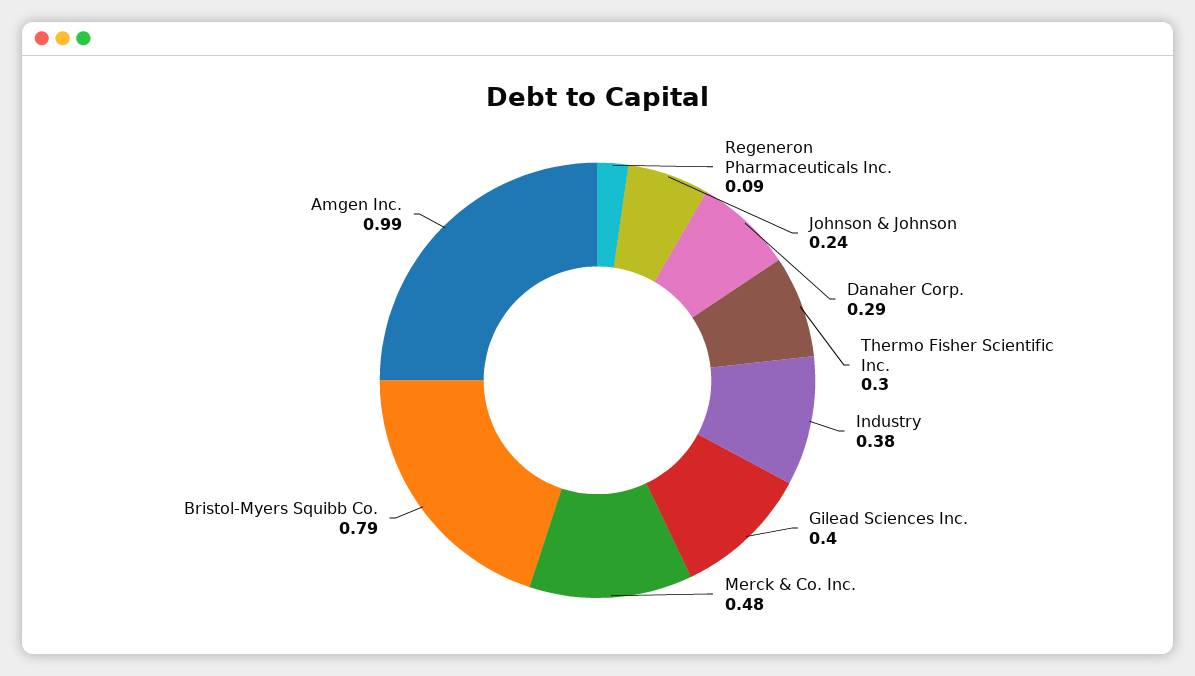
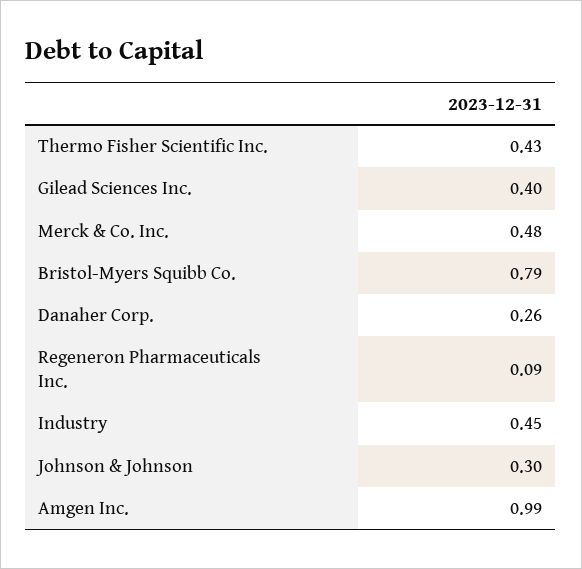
  {
    "Regeneron Pharmaceuticals Inc.": 0.09,
-   "Johnson & Johnson": 0.24,
+   "Johnson & Johnson": 0.3,
-   "Danaher Corp.": 0.29,
+   "Danaher Corp.": 0.26,
-   "Thermo Fisher Scientific Inc.": 0.3,
+   "Thermo Fisher Scientific Inc.": 0.43,
-   "Industry": 0.38,
+   "Industry": 0.45,
    "Gilead Sciences Inc.": 0.4,
    "Merck & Co. Inc.": 0.48,
    "Bristol-Myers Squibb Co.": 0.79,
    "Amgen Inc.": 0.99
  }

